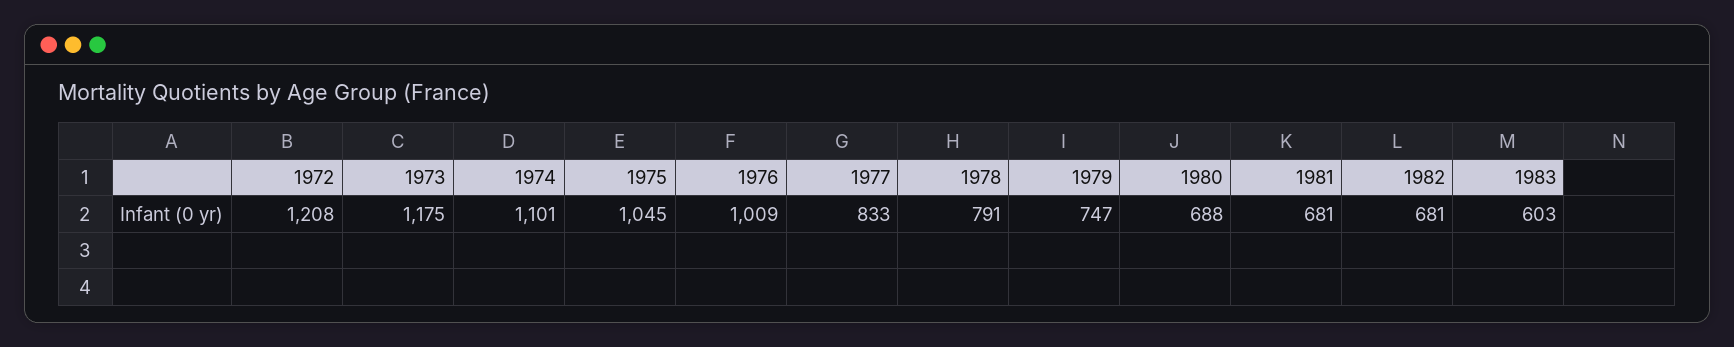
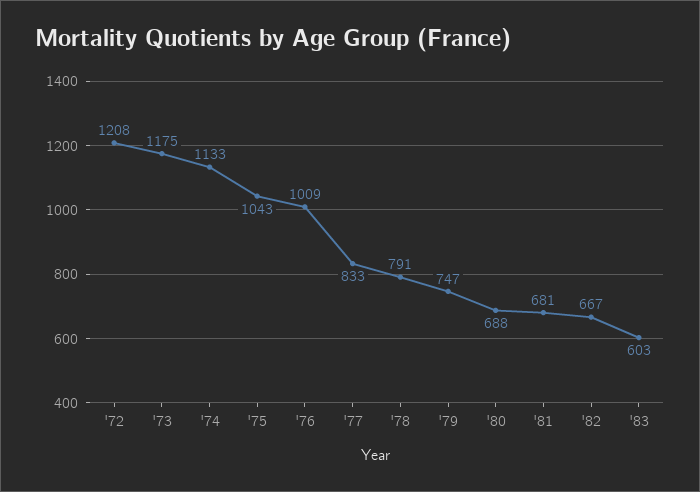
  {
    "1972": 1208,
    "1973": 1175,
-   "1974": 1101,
+   "1974": 1133,
-   "1975": 1045,
+   "1975": 1043,
    "1976": 1009,
    "1977": 833,
    "1978": 791,
    "1979": 747,
    "1980": 688,
    "1981": 681,
-   "1982": 681,
+   "1982": 667,
    "1983": 603
  }

